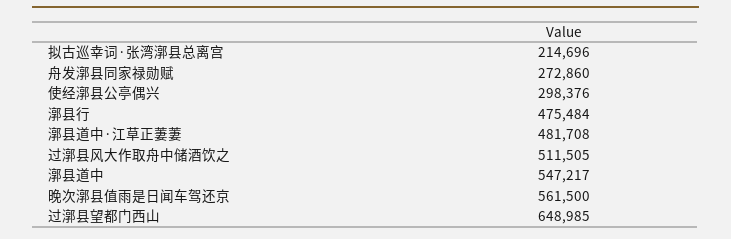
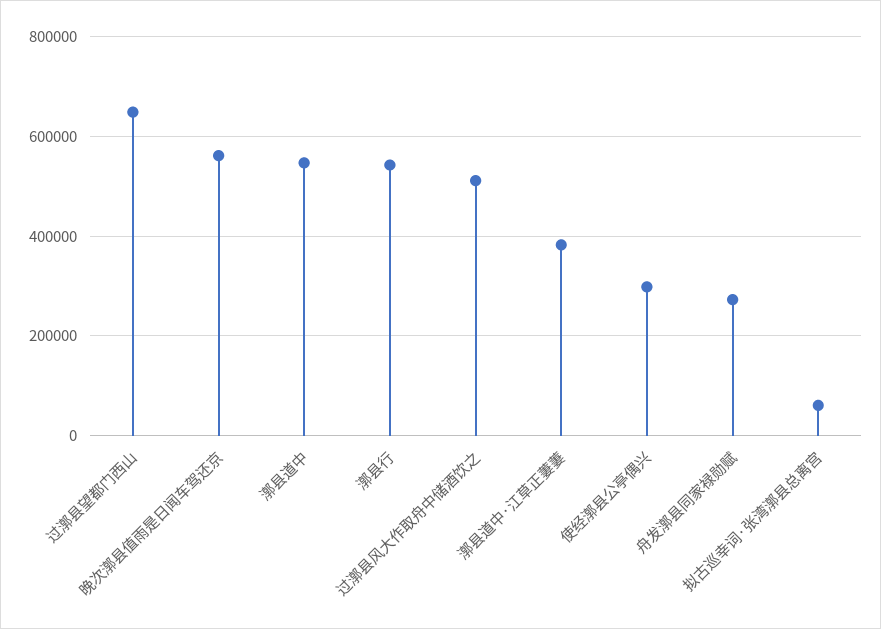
  {
-   "拟古巡幸词·张湾漷县总离宫": 214696,
+   "拟古巡幸词·张湾漷县总离宫": 60000,
    "舟发漷县同家禄勋赋": 272860,
    "使经漷县公亭偶兴": 298376,
-   "漷县行": 475484,
+   "漷县行": 540000,
-   "漷县道中·江草正萋萋": 481708,
+   "漷县道中·江草正萋萋": 380000,
    "过漷县风大作取舟中储酒饮之": 511505,
    "漷县道中": 547217,
    "晚次漷县值雨是日闻车驾还京": 561500,
    "过漷县望都门西山": 648985
  }

